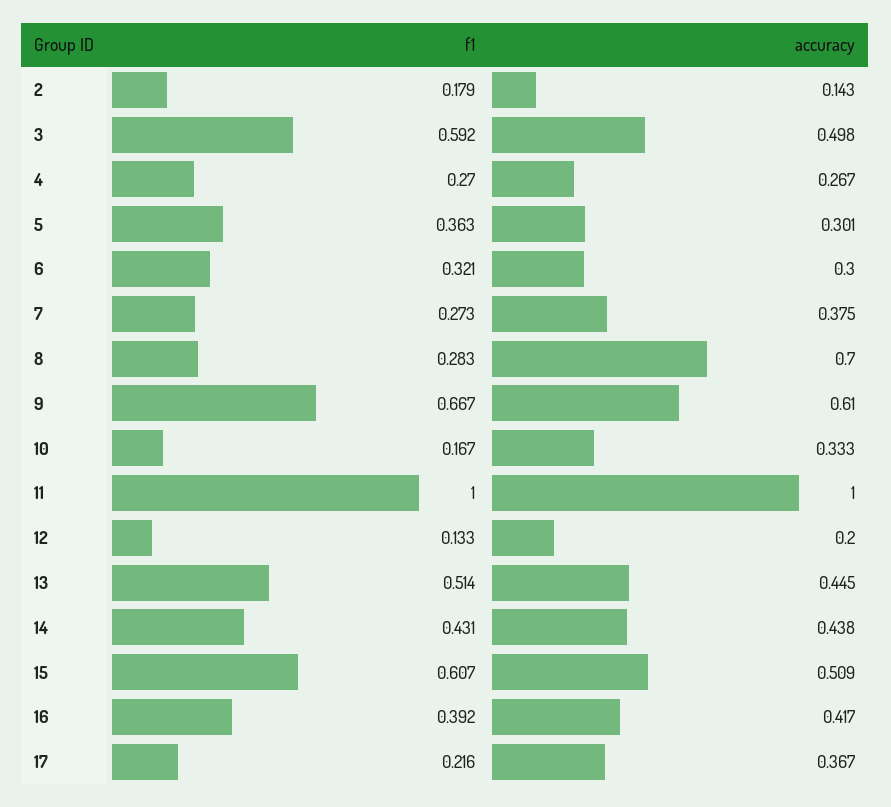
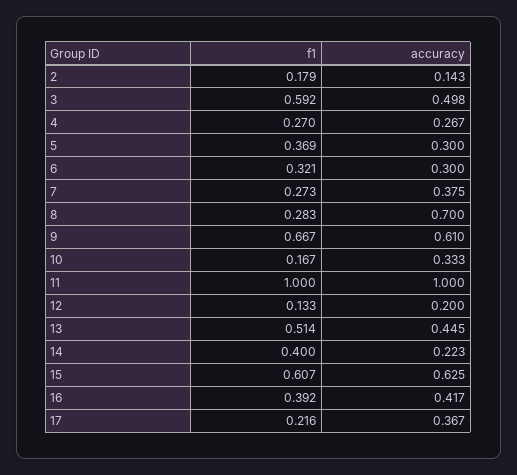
  {
    "f1": {
      "2": 0.179,
      "3": 0.592,
      "4": 0.27,
-     "5": 0.363,
+     "5": 0.369,
      "6": 0.321,
      "7": 0.273,
      "8": 0.283,
      "9": 0.667,
      "10": 0.167,
      "11": 1,
      "12": 0.133,
      "13": 0.514,
-     "14": 0.431,
+     "14": 0.4,
      "15": 0.607,
      "16": 0.392,
      "17": 0.216
    },
    "accuracy": {
      "2": 0.143,
      "3": 0.498,
      "4": 0.267,
-     "5": 0.301,
+     "5": 0.3,
      "6": 0.3,
      "7": 0.375,
      "8": 0.7,
      "9": 0.61,
      "10": 0.333,
      "11": 1,
      "12": 0.2,
      "13": 0.445,
-     "14": 0.438,
+     "14": 0.223,
-     "15": 0.509,
+     "15": 0.625,
      "16": 0.417,
      "17": 0.367
    }
  }

